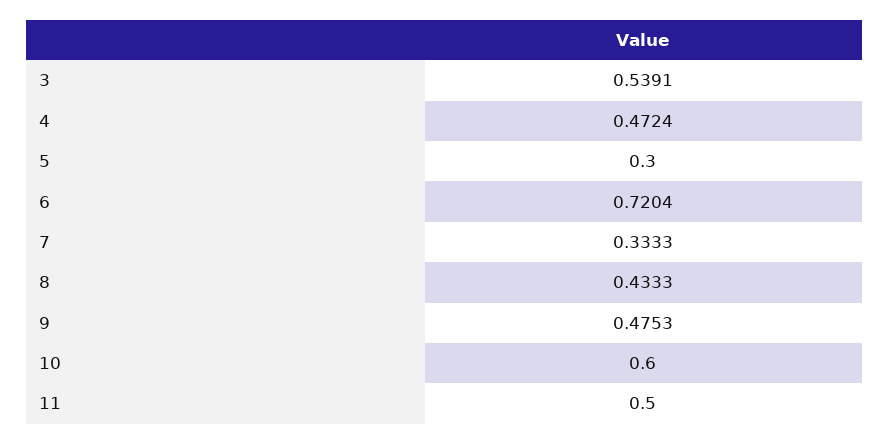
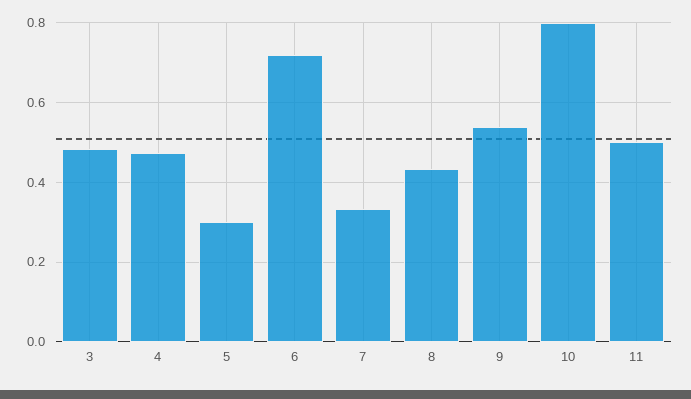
  {
-   "3": 0.5391,
+   "3": 0.48,
    "4": 0.4724,
    "5": 0.3,
    "6": 0.7204,
    "7": 0.3333,
    "8": 0.4333,
-   "9": 0.4753,
+   "9": 0.54,
-   "10": 0.6,
+   "10": 0.8,
    "11": 0.5
  }

